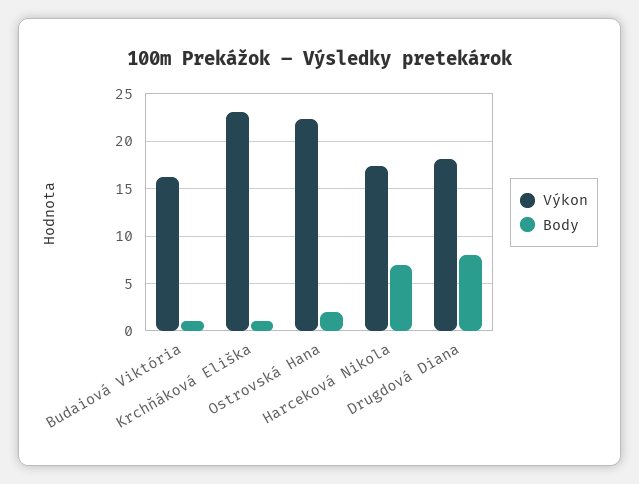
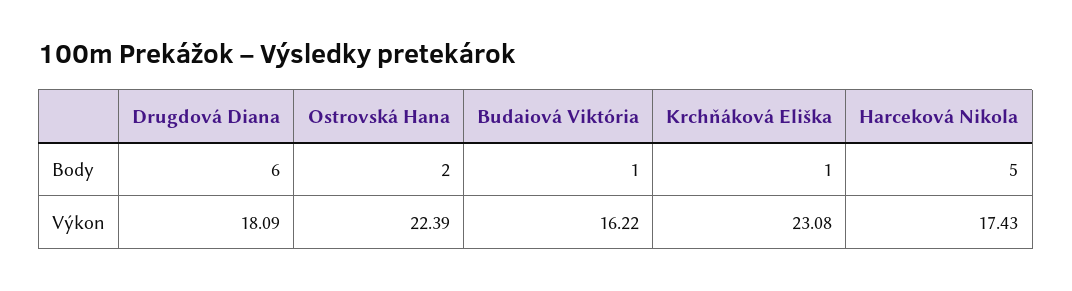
  {
    "Výkon": {
      "Budaiová Viktória": 16.22,
      "Krchňáková Eliška": 23.08,
      "Ostrovská Hana": 22.39,
      "Harceková Nikola": 17.43,
      "Drugdová Diana": 18.09
    },
    "Body": {
      "Budaiová Viktória": 1,
      "Krchňáková Eliška": 1,
      "Ostrovská Hana": 2,
-     "Harceková Nikola": 7,
+     "Harceková Nikola": 5,
-     "Drugdová Diana": 8
+     "Drugdová Diana": 6
    }
  }

